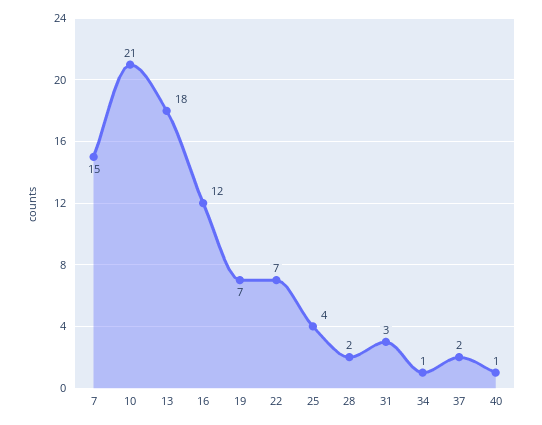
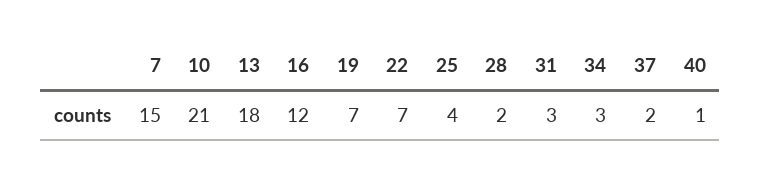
  {
    "7": 15,
    "10": 21,
    "13": 18,
    "16": 12,
    "19": 7,
    "22": 7,
    "25": 4,
    "28": 2,
    "31": 3,
-   "34": 1,
+   "34": 3,
    "37": 2,
    "40": 1
  }

